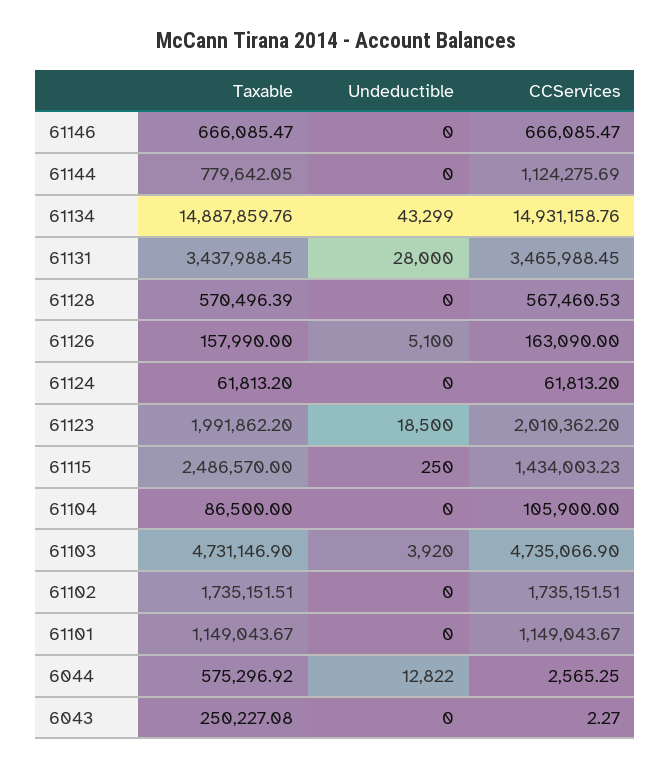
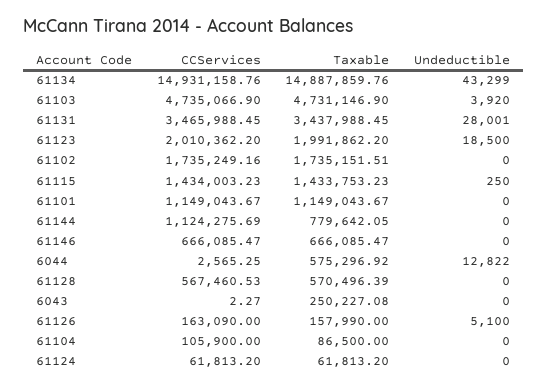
  {
    "Taxable": {
      "61146": 666085.47,
      "61144": 779642.05,
      "61134": 14887859.76,
      "61131": 3437988.45,
      "61128": 570496.39,
      "61126": 157990,
      "61124": 61813.2,
      "61123": 1991862.2,
-     "61115": 2486570,
+     "61115": 1433753.23,
      "61104": 86500,
      "61103": 4731146.9,
      "61102": 1735151.51,
      "61101": 1149043.67,
      "6044": 575296.92,
      "6043": 250227.08
    },
    "Undeductible": {
      "61146": 0,
      "61144": 0,
      "61134": 43299,
-     "61131": 28000,
+     "61131": 28001,
      "61128": 0,
      "61126": 5100,
      "61124": 0,
      "61123": 18500,
      "61115": 250,
      "61104": 0,
      "61103": 3920,
      "61102": 0,
      "61101": 0,
      "6044": 12822,
      "6043": 0
    },
    "CCServices": {
      "61146": 666085.47,
      "61144": 1124275.69,
      "61134": 14931158.76,
      "61131": 3465988.45,
      "61128": 567460.53,
      "61126": 163090,
      "61124": 61813.2,
      "61123": 2010362.2,
      "61115": 1434003.23,
      "61104": 105900,
      "61103": 4735066.9,
-     "61102": 1735151.51,
+     "61102": 1735249.16,
      "61101": 1149043.67,
      "6044": 2565.25,
      "6043": 2.27
    }
  }

